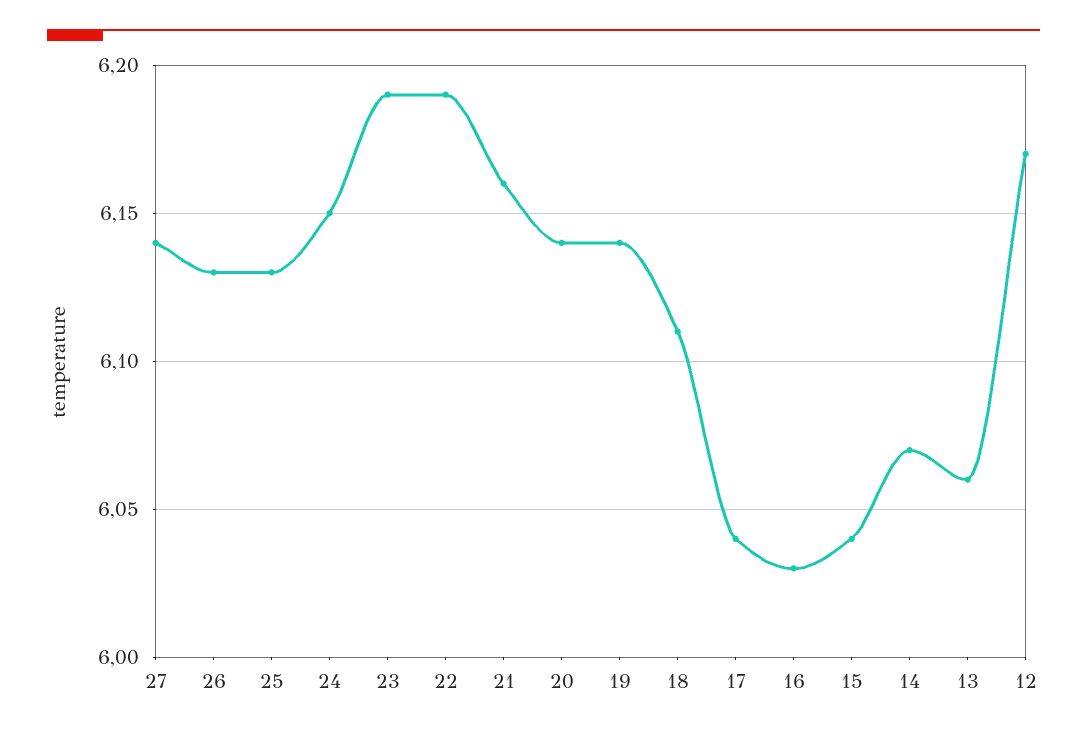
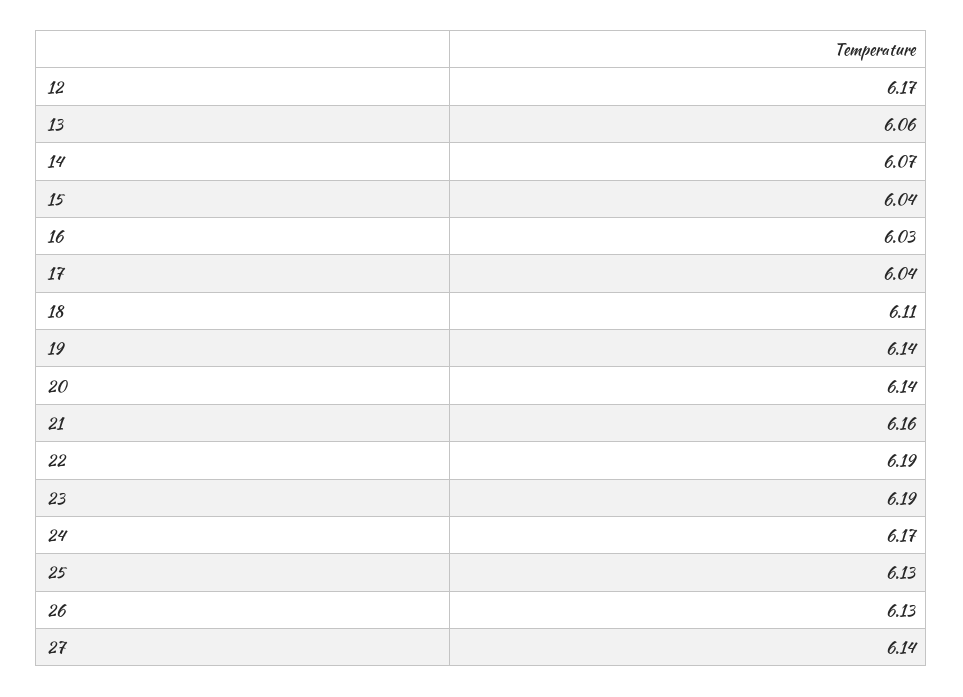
  {
    "27": 6.14,
    "26": 6.13,
    "25": 6.13,
-   "24": 6.15,
+   "24": 6.17,
    "23": 6.19,
    "22": 6.19,
    "21": 6.16,
    "20": 6.14,
    "19": 6.14,
    "18": 6.11,
    "17": 6.04,
    "16": 6.03,
    "15": 6.04,
    "14": 6.07,
    "13": 6.06,
    "12": 6.17
  }

